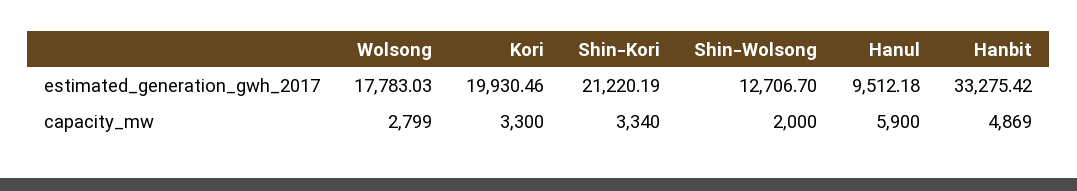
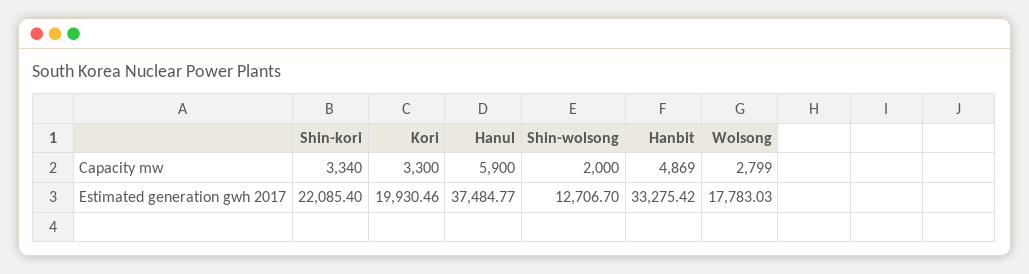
  {
    "Wolsong": {
      "estimated_generation_gwh_2017": 17783.03,
      "capacity_mw": 2799
    },
    "Kori": {
      "estimated_generation_gwh_2017": 19930.46,
      "capacity_mw": 3300
    },
    "Shin-Kori": {
-     "estimated_generation_gwh_2017": 21220.19,
+     "estimated_generation_gwh_2017": 22085.4,
      "capacity_mw": 3340
    },
    "Shin-Wolsong": {
      "estimated_generation_gwh_2017": 12706.7,
      "capacity_mw": 2000
    },
    "Hanul": {
-     "estimated_generation_gwh_2017": 9512.18,
+     "estimated_generation_gwh_2017": 37484.77,
      "capacity_mw": 5900
    },
    "Hanbit": {
      "estimated_generation_gwh_2017": 33275.42,
      "capacity_mw": 4869
    }
  }

